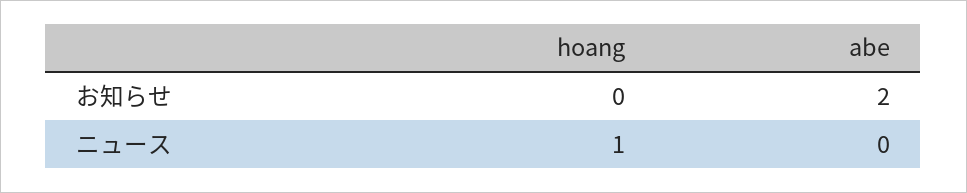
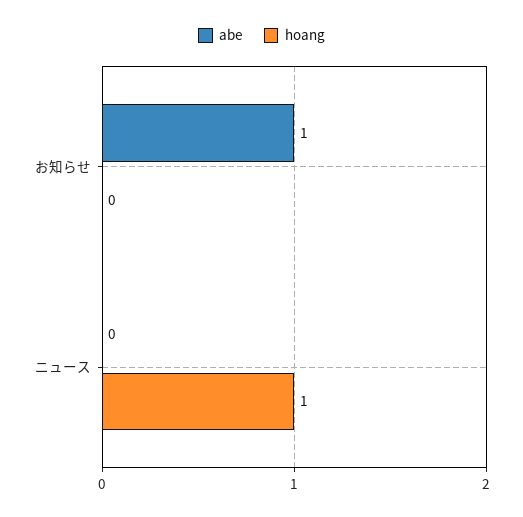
  {
    "hoang": {
      "お知らせ": 0,
      "ニュース": 1
    },
    "abe": {
-     "お知らせ": 2,
+     "お知らせ": 1,
      "ニュース": 0
    }
  }

